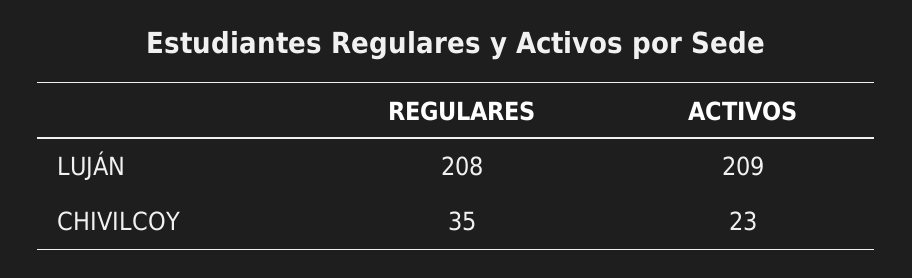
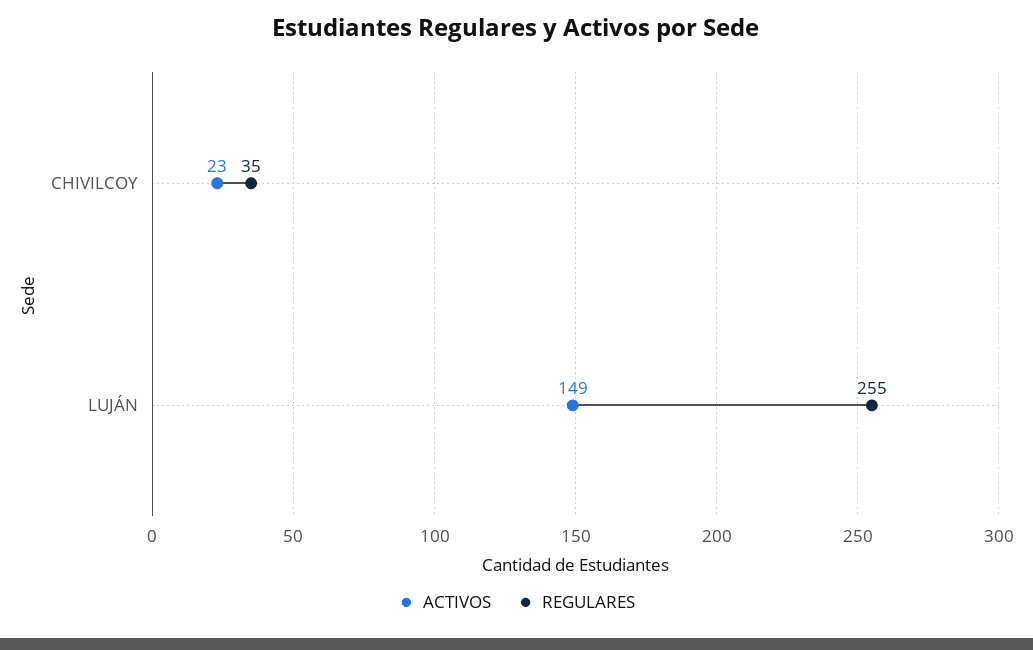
  {
    "REGULARES": {
-     "LUJÁN": 208,
+     "LUJÁN": 255,
      "CHIVILCOY": 35
    },
    "ACTIVOS": {
-     "LUJÁN": 209,
+     "LUJÁN": 149,
      "CHIVILCOY": 23
    }
  }

